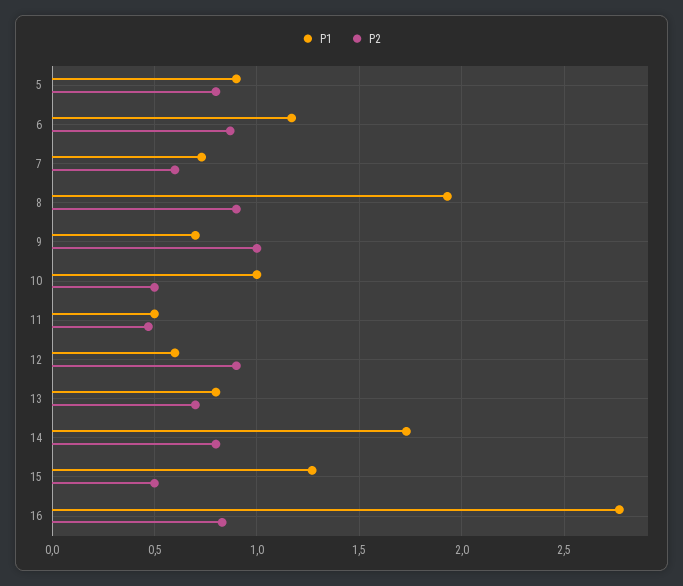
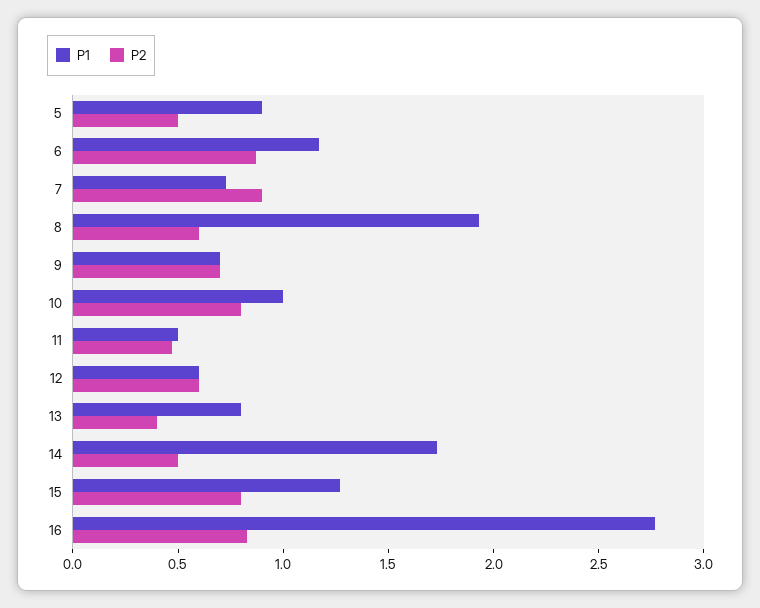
  {
    "P1": {
      "5": 0.9,
      "6": 1.15,
      "7": 0.75,
      "8": 1.95,
      "9": 0.7,
      "10": 1,
      "11": 0.5,
      "12": 0.6,
      "13": 0.8,
      "14": 1.75,
      "15": 1.25,
      "16": 2.75
    },
    "P2": {
-     "5": 0.8,
+     "5": 0.5,
      "6": 0.85,
-     "7": 0.6,
+     "7": 0.9,
-     "8": 0.9,
+     "8": 0.6,
-     "9": 1,
+     "9": 0.7,
-     "10": 0.5,
+     "10": 0.8,
      "11": 0.45,
-     "12": 0.9,
+     "12": 0.6,
-     "13": 0.7,
+     "13": 0.4,
-     "14": 0.8,
+     "14": 0.5,
-     "15": 0.5,
+     "15": 0.8,
      "16": 0.85
    }
  }

